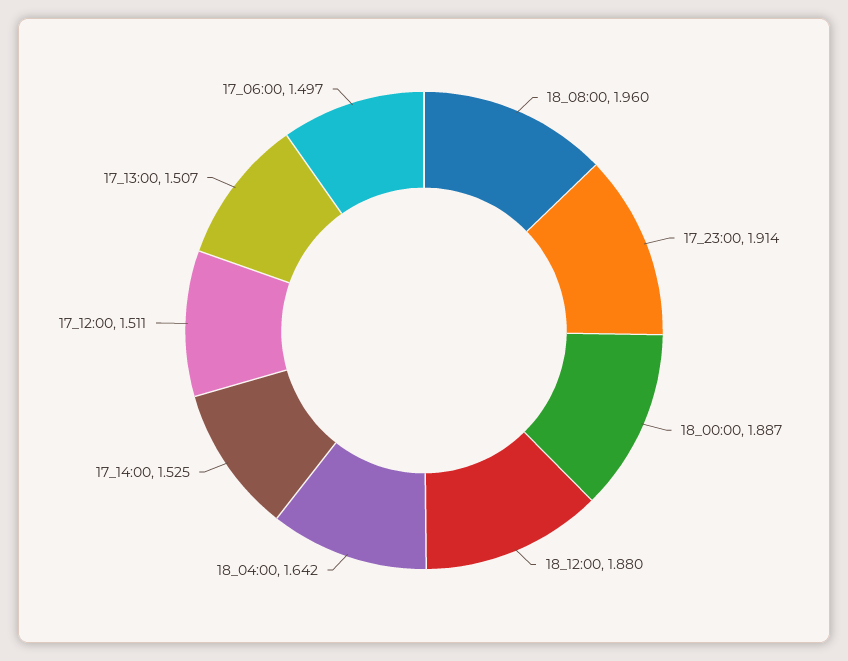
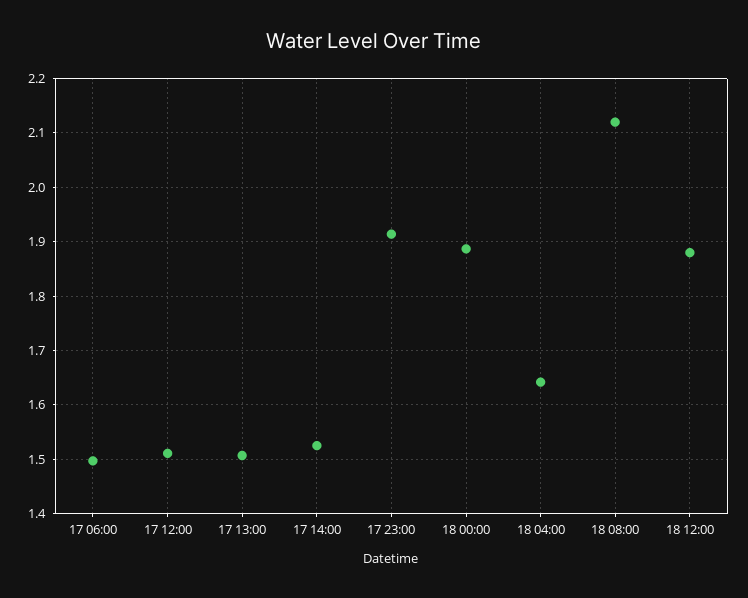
  {
-   "18_08:00": 1.96,
+   "18_08:00": 2.12,
    "17_23:00": 1.914,
    "18_00:00": 1.887,
    "18_12:00": 1.88,
    "18_04:00": 1.642,
    "17_14:00": 1.525,
    "17_12:00": 1.511,
    "17_13:00": 1.507,
    "17_06:00": 1.497
  }

